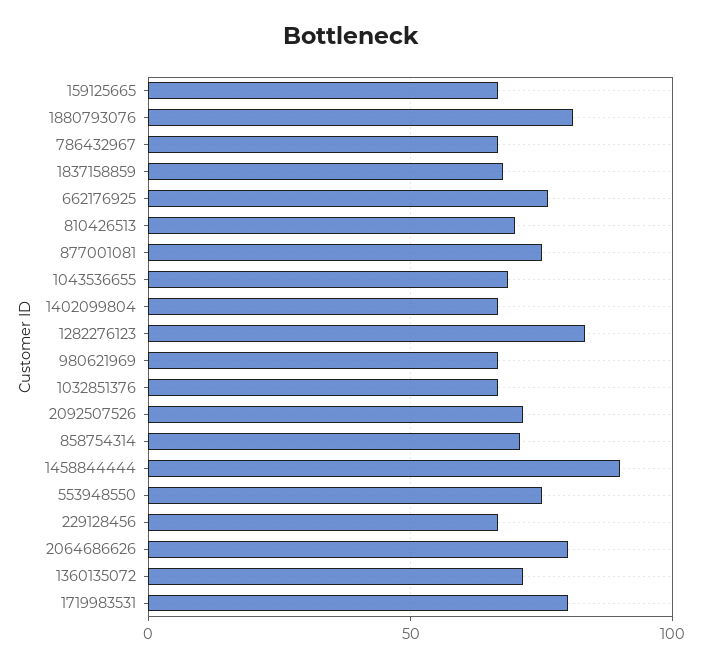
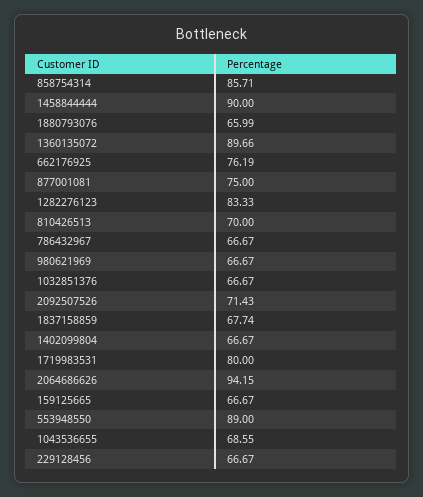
  {
    "159125665": 66.67,
-   "1880793076": 80,
+   "1880793076": 65.99,
    "786432967": 66.67,
    "1837158859": 67.74,
    "662176925": 76.19,
    "810426513": 70,
    "877001081": 75,
    "1043536655": 68.55,
    "1402099804": 66.67,
    "1282276123": 83.33,
    "980621969": 66.67,
    "1032851376": 66.67,
    "2092507526": 71.43,
-   "858754314": 70,
+   "858754314": 85.71,
    "1458844444": 90,
-   "553948550": 75,
+   "553948550": 89,
    "229128456": 66.67,
-   "2064686626": 80,
+   "2064686626": 94.15,
-   "1360135072": 70,
+   "1360135072": 89.66,
    "1719983531": 80
  }

